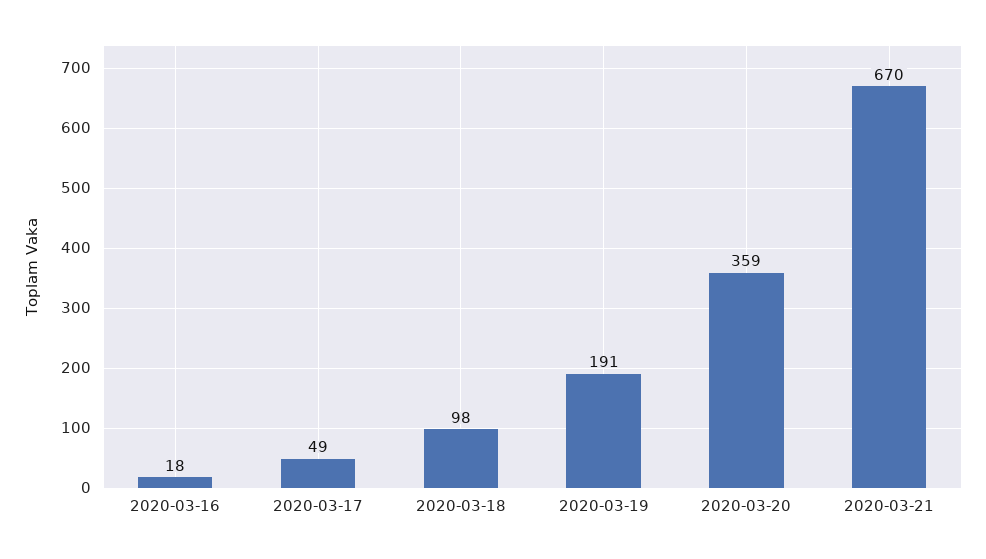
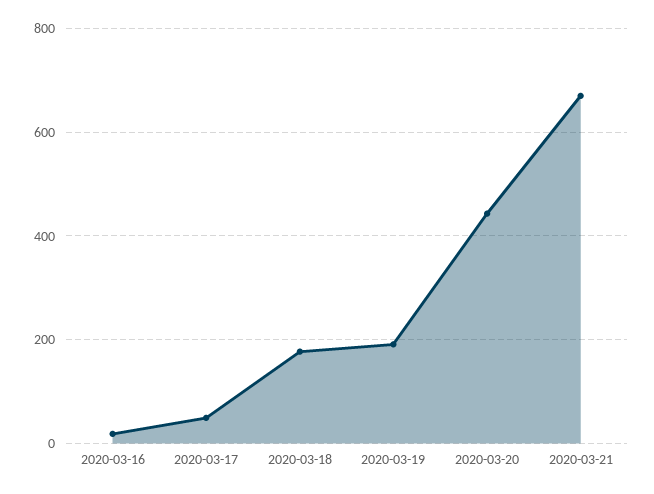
  {
    "2020-03-16": 18,
    "2020-03-17": 49,
-   "2020-03-18": 98,
+   "2020-03-18": 180,
    "2020-03-19": 191,
-   "2020-03-20": 359,
+   "2020-03-20": 440,
    "2020-03-21": 670
  }

